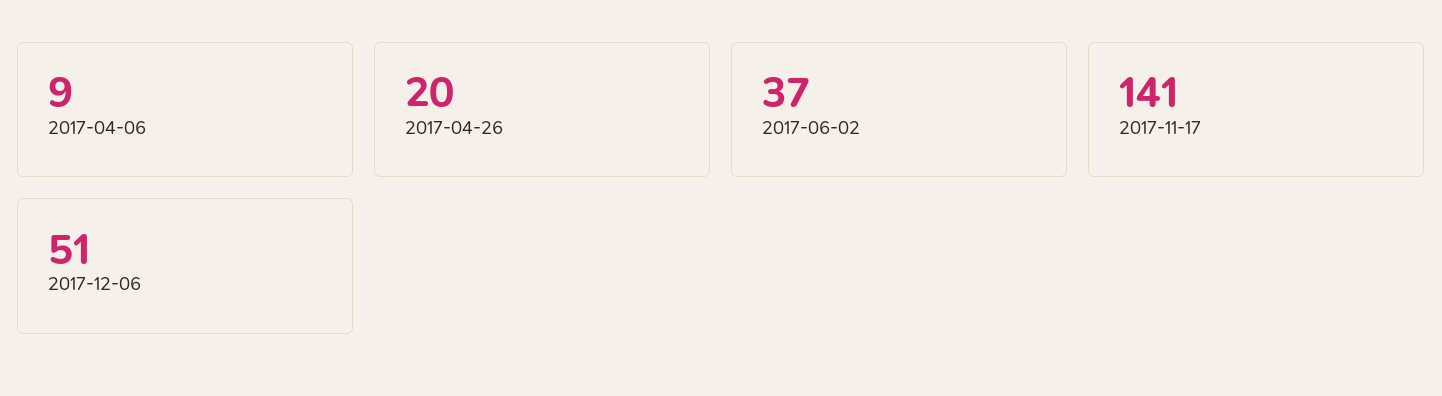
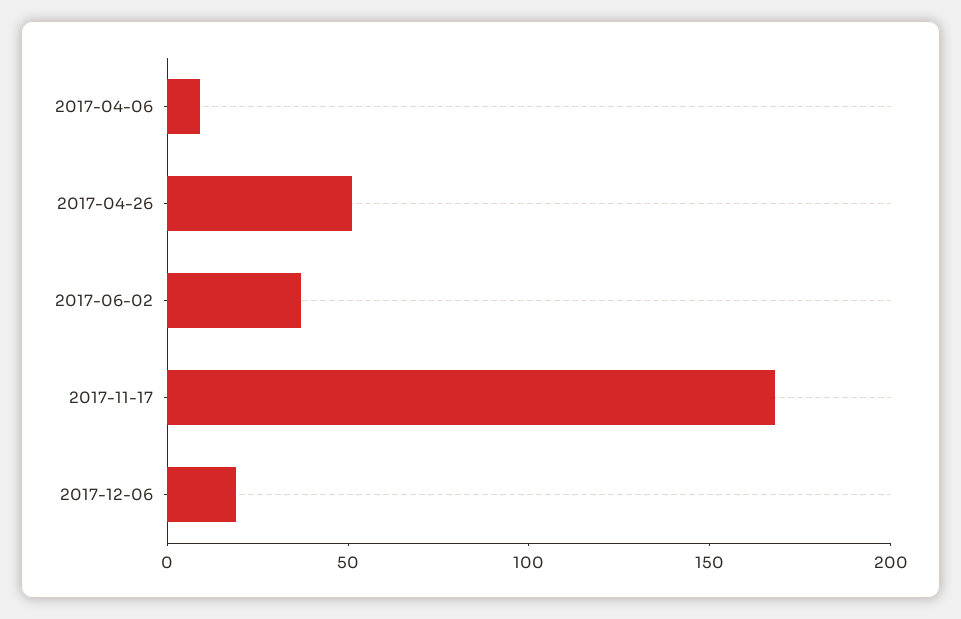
  {
    "2017-04-06": 9,
-   "2017-04-26": 20,
+   "2017-04-26": 50,
    "2017-06-02": 37,
-   "2017-11-17": 141,
+   "2017-11-17": 170,
-   "2017-12-06": 51
+   "2017-12-06": 20
  }

